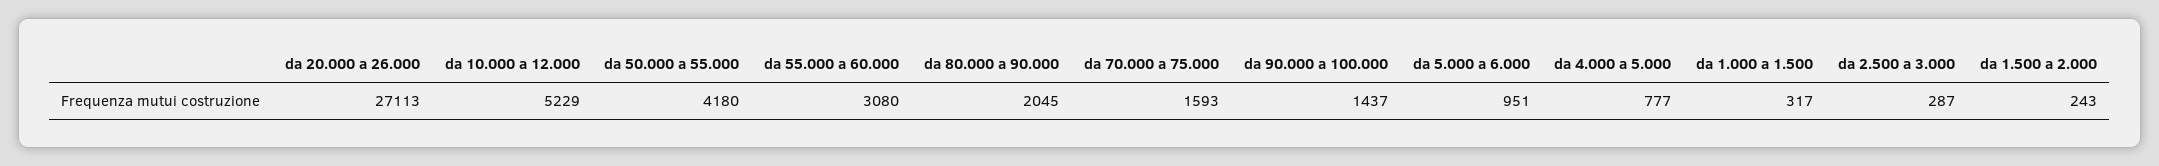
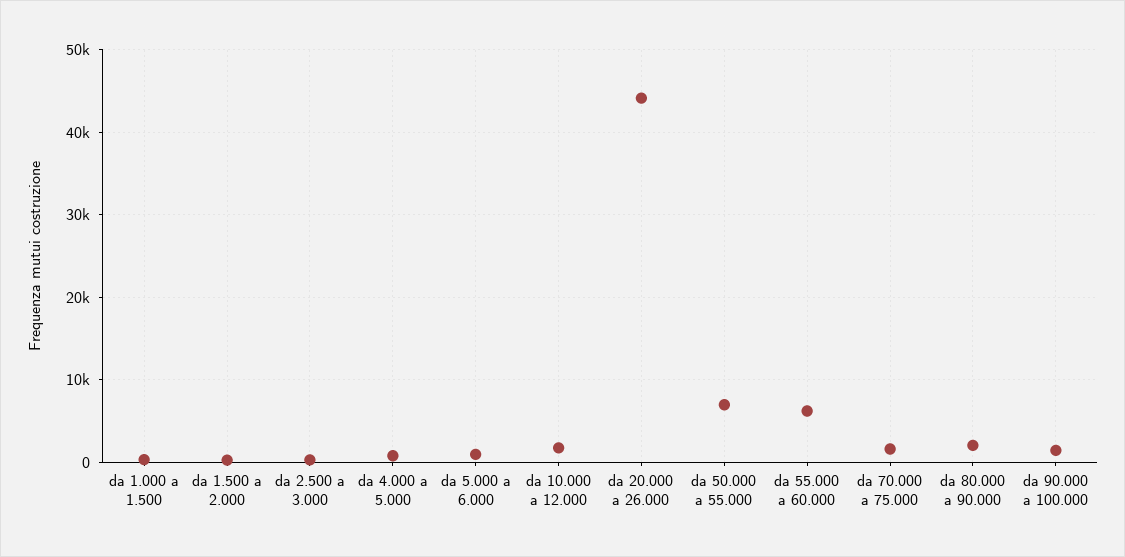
  {
-   "da 20.000 a 26.000": 27113,
+   "da 20.000 a 26.000": 44000,
-   "da 10.000 a 12.000": 5229,
+   "da 10.000 a 12.000": 2000,
-   "da 50.000 a 55.000": 4180,
+   "da 50.000 a 55.000": 7000,
-   "da 55.000 a 60.000": 3080,
+   "da 55.000 a 60.000": 6000,
    "da 80.000 a 90.000": 2045,
    "da 70.000 a 75.000": 1593,
    "da 90.000 a 100.000": 1437,
    "da 5.000 a 6.000": 951,
    "da 4.000 a 5.000": 777,
    "da 1.000 a 1.500": 317,
    "da 2.500 a 3.000": 287,
    "da 1.500 a 2.000": 243
  }

